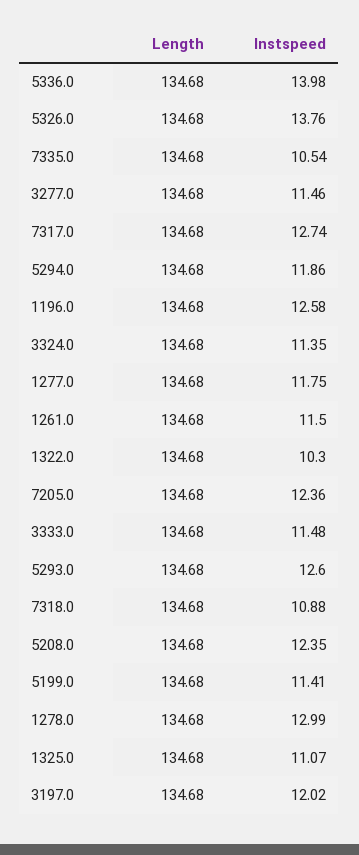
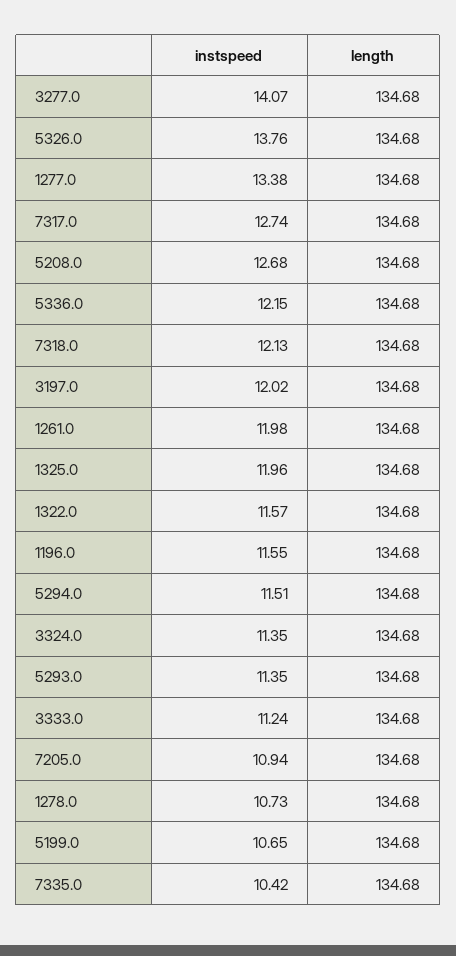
  {
    "Length": {
      "5336.0": 134.68,
      "5326.0": 134.68,
      "7335.0": 134.68,
      "3277.0": 134.68,
      "7317.0": 134.68,
      "5294.0": 134.68,
      "1196.0": 134.68,
      "3324.0": 134.68,
      "1277.0": 134.68,
      "1261.0": 134.68,
      "1322.0": 134.68,
      "7205.0": 134.68,
      "3333.0": 134.68,
      "5293.0": 134.68,
      "7318.0": 134.68,
      "5208.0": 134.68,
      "5199.0": 134.68,
      "1278.0": 134.68,
      "1325.0": 134.68,
      "3197.0": 134.68
    },
    "Instspeed": {
-     "5336.0": 13.98,
+     "5336.0": 12.15,
      "5326.0": 13.76,
-     "7335.0": 10.54,
+     "7335.0": 10.42,
-     "3277.0": 11.46,
+     "3277.0": 14.07,
      "7317.0": 12.74,
-     "5294.0": 11.86,
+     "5294.0": 11.51,
-     "1196.0": 12.58,
+     "1196.0": 11.55,
      "3324.0": 11.35,
-     "1277.0": 11.75,
+     "1277.0": 13.38,
-     "1261.0": 11.5,
+     "1261.0": 11.98,
-     "1322.0": 10.3,
+     "1322.0": 11.57,
-     "7205.0": 12.36,
+     "7205.0": 10.94,
-     "3333.0": 11.48,
+     "3333.0": 11.24,
-     "5293.0": 12.6,
+     "5293.0": 11.35,
-     "7318.0": 10.88,
+     "7318.0": 12.13,
-     "5208.0": 12.35,
+     "5208.0": 12.68,
-     "5199.0": 11.41,
+     "5199.0": 10.65,
-     "1278.0": 12.99,
+     "1278.0": 10.73,
-     "1325.0": 11.07,
+     "1325.0": 11.96,
      "3197.0": 12.02
    }
  }

